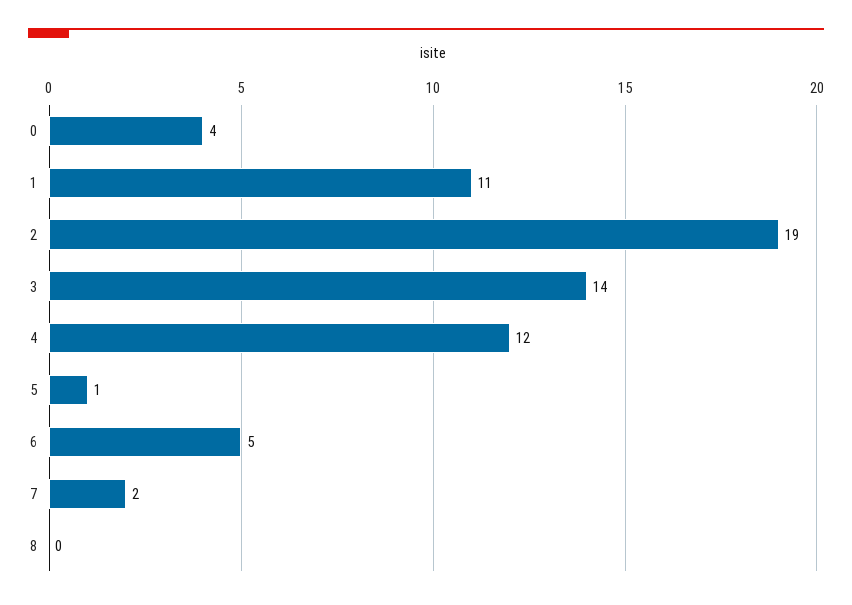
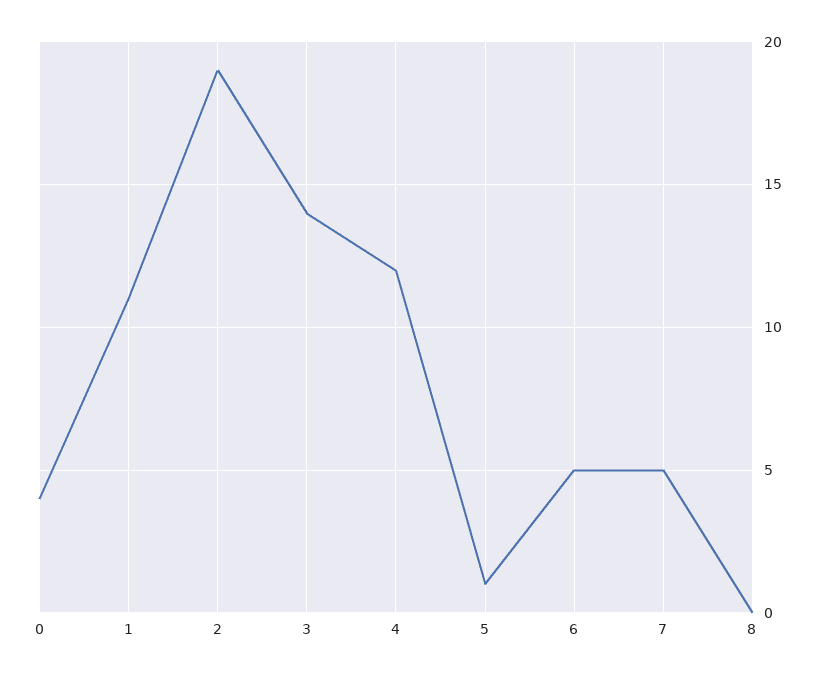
  {
    "0": 4,
    "1": 11,
    "2": 19,
    "3": 14,
    "4": 12,
    "5": 1,
    "6": 5,
-   "7": 2,
+   "7": 5,
    "8": 0
  }

